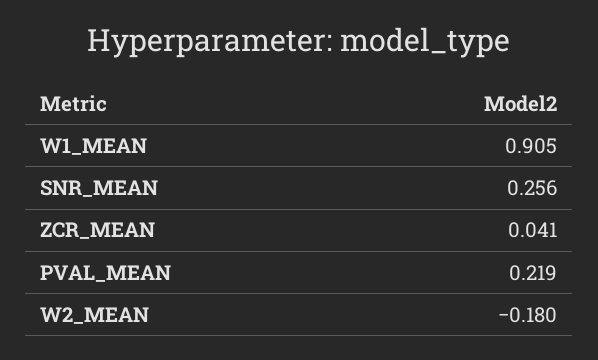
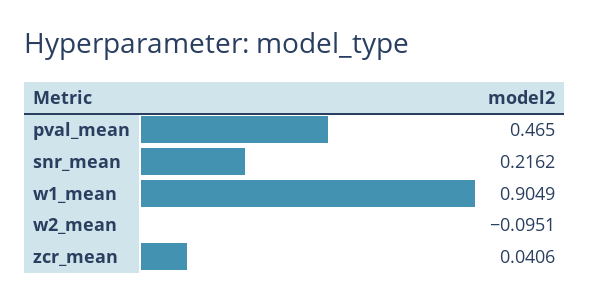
  {
    "W1_MEAN": 0.9049,
-   "SNR_MEAN": 0.256,
+   "SNR_MEAN": 0.2162,
    "ZCR_MEAN": 0.0406,
-   "PVAL_MEAN": 0.219,
+   "PVAL_MEAN": 0.465,
-   "W2_MEAN": -0.18
+   "W2_MEAN": -0.0951
  }

